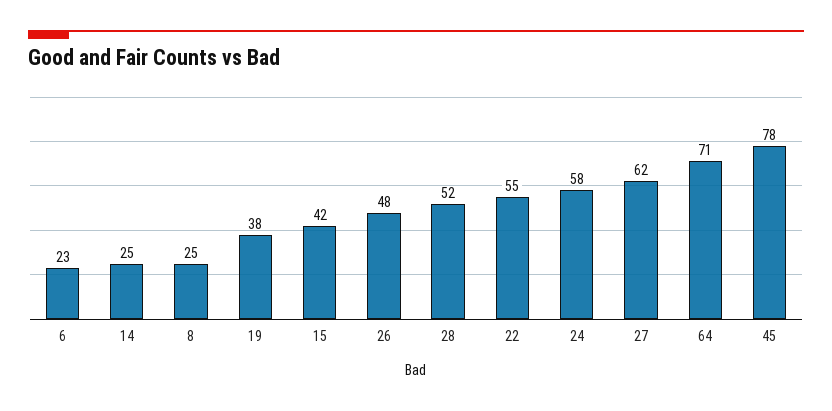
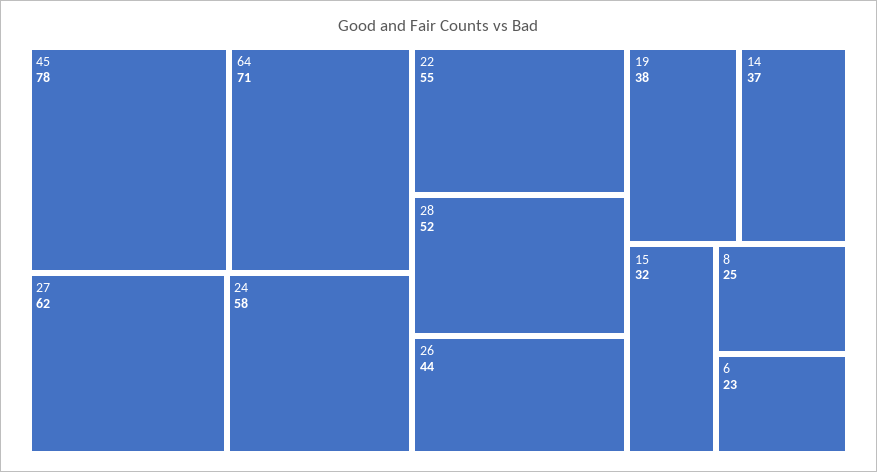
  {
    "6": 23,
-   "14": 25,
+   "14": 37,
    "8": 25,
    "19": 38,
-   "15": 42,
+   "15": 32,
-   "26": 48,
+   "26": 44,
    "28": 52,
    "22": 55,
    "24": 58,
    "27": 62,
    "64": 71,
    "45": 78
  }

